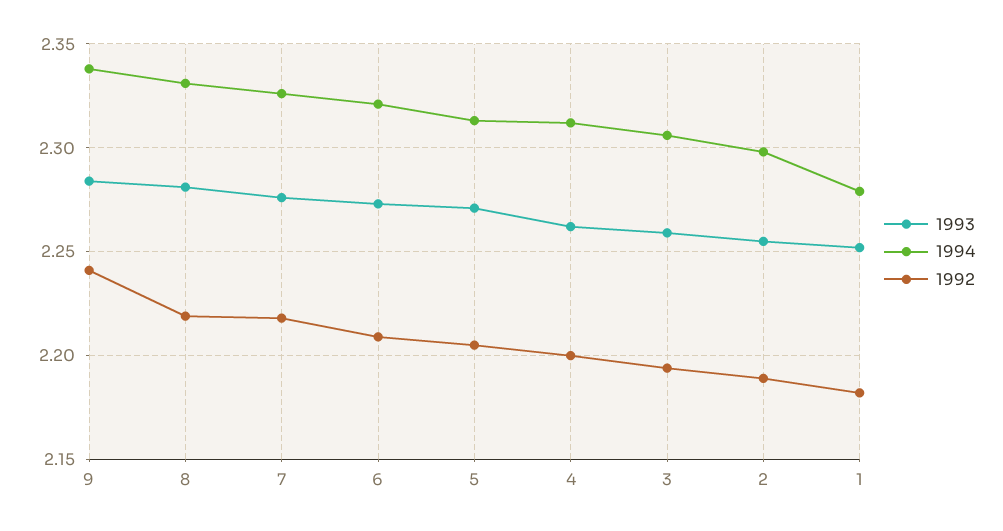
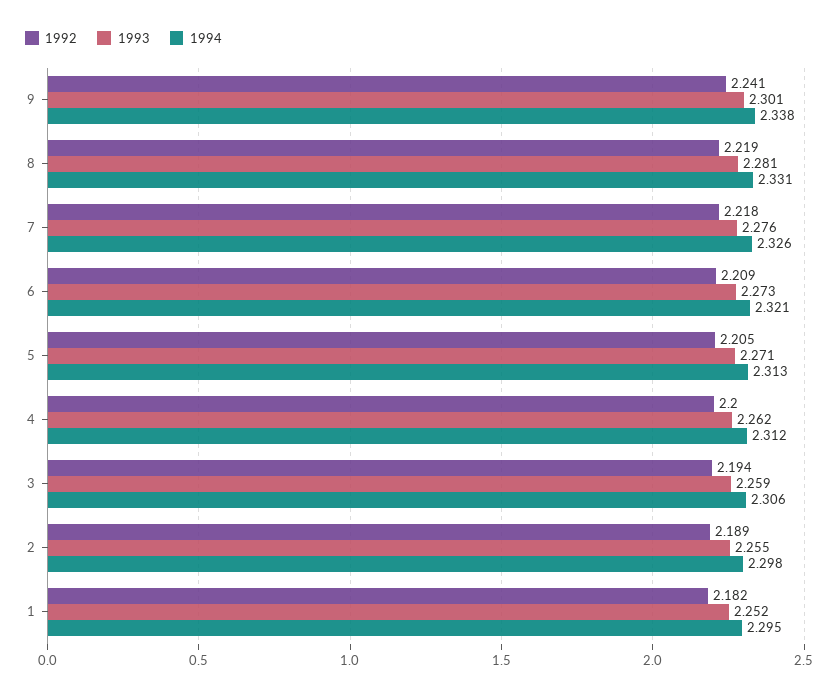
  {
    "1993": {
-     "9": 2.285,
+     "9": 2.301,
      "8": 2.281,
      "7": 2.276,
      "6": 2.273,
      "5": 2.271,
      "4": 2.262,
      "3": 2.259,
      "2": 2.255,
      "1": 2.252
    },
    "1994": {
      "9": 2.338,
      "8": 2.331,
      "7": 2.326,
      "6": 2.321,
      "5": 2.313,
      "4": 2.312,
      "3": 2.306,
      "2": 2.298,
-     "1": 2.28
+     "1": 2.295
    },
    "1992": {
      "9": 2.241,
      "8": 2.219,
      "7": 2.218,
      "6": 2.209,
      "5": 2.205,
      "4": 2.2,
      "3": 2.194,
      "2": 2.189,
      "1": 2.182
    }
  }

